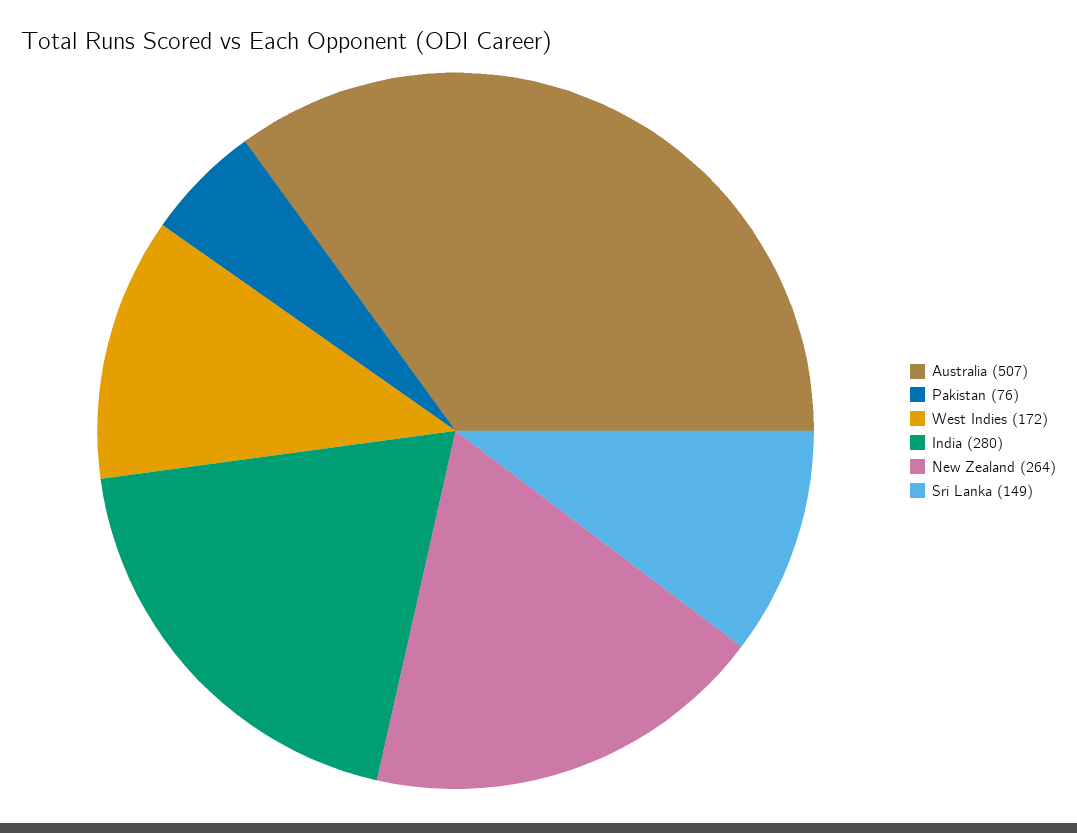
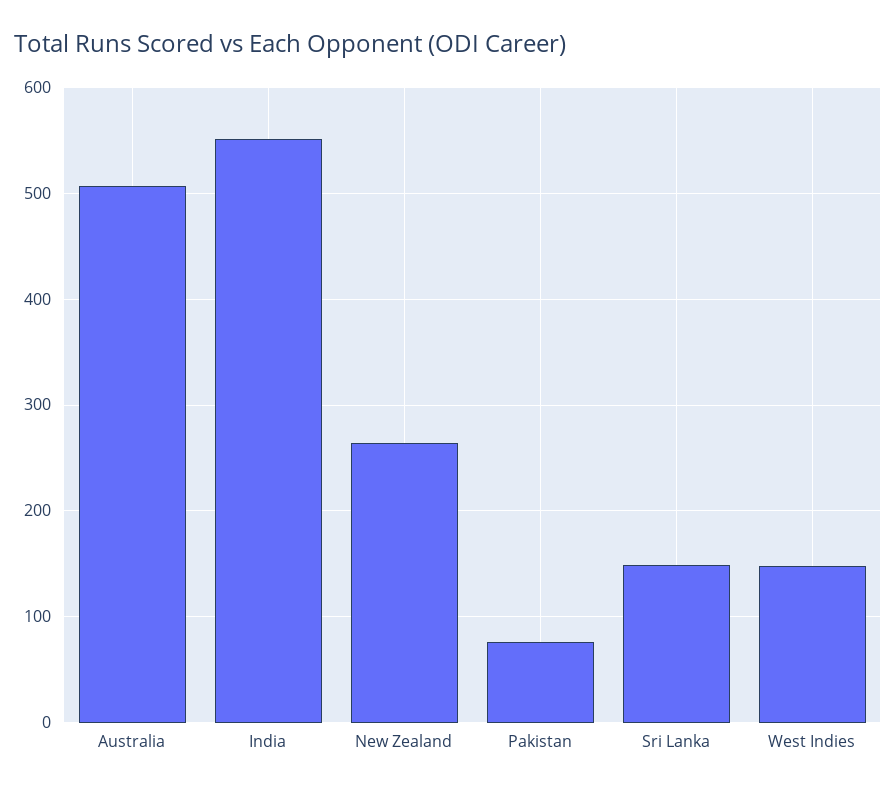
  {
    "Australia": 507,
    "Pakistan": 76,
-   "West Indies": 172,
+   "West Indies": 150,
-   "India": 280,
+   "India": 550,
    "New Zealand": 264,
    "Sri Lanka": 149
  }

